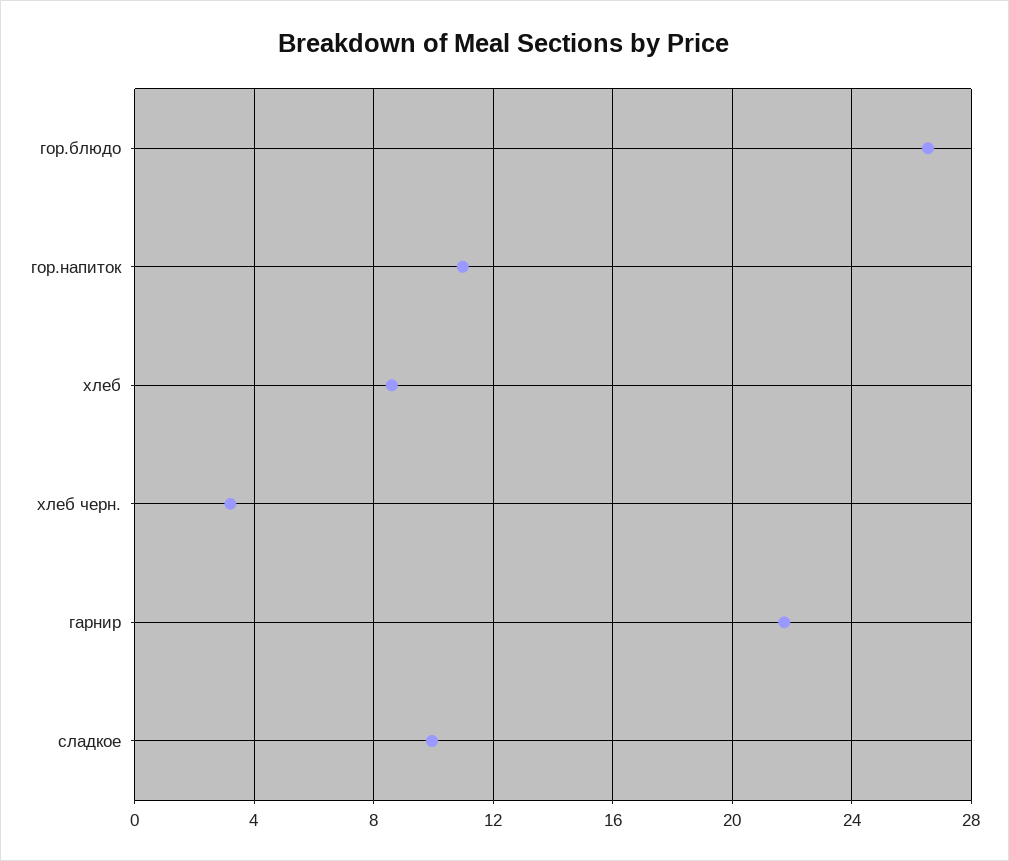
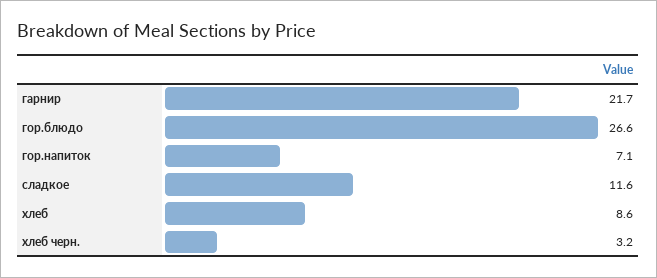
  {
    "гор.блюдо": 26.6,
-   "гор.напиток": 11,
+   "гор.напиток": 7.1,
    "хлеб": 8.6,
    "хлеб черн.": 3.2,
    "гарнир": 21.7,
-   "сладкое": 10
+   "сладкое": 11.6
  }

